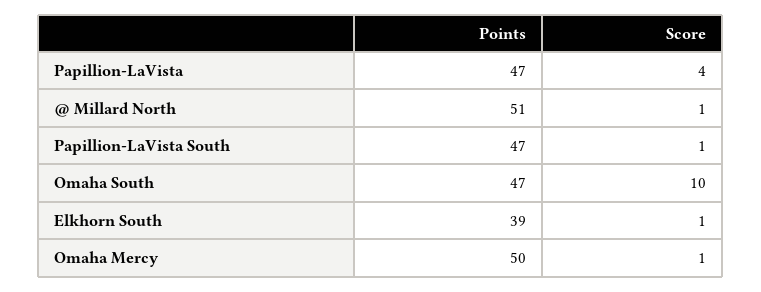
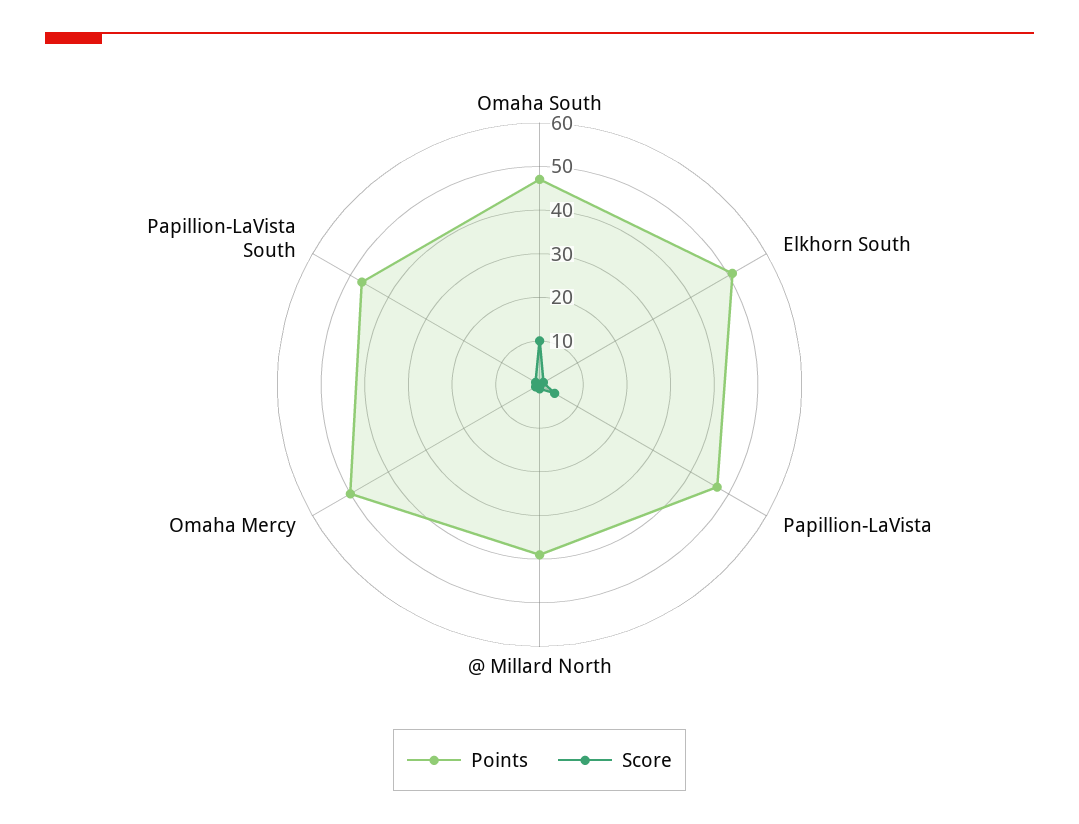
  {
    "Points": {
      "Papillion-LaVista": 47,
-     "@ Millard North": 51,
+     "@ Millard North": 40,
      "Papillion-LaVista South": 47,
      "Omaha South": 47,
-     "Elkhorn South": 39,
+     "Elkhorn South": 50,
      "Omaha Mercy": 50
    },
    "Score": {
      "Papillion-LaVista": 4,
      "@ Millard North": 1,
      "Papillion-LaVista South": 1,
      "Omaha South": 10,
      "Elkhorn South": 1,
      "Omaha Mercy": 1
    }
  }

